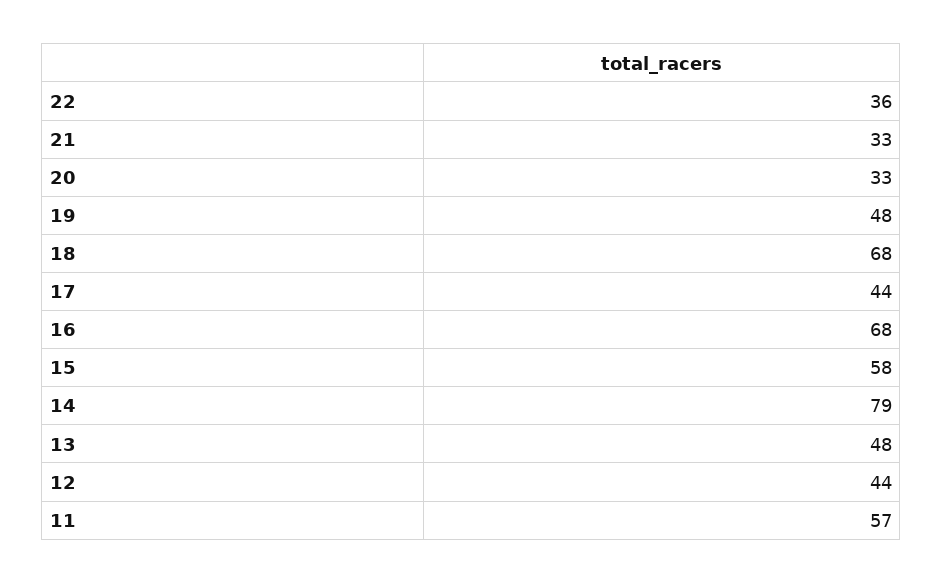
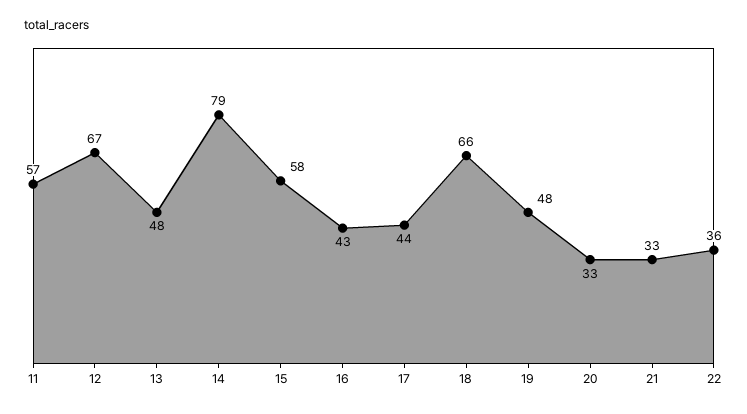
  {
    "22": 36,
    "21": 33,
    "20": 33,
    "19": 48,
-   "18": 68,
+   "18": 66,
    "17": 44,
-   "16": 68,
+   "16": 43,
    "15": 58,
    "14": 79,
    "13": 48,
-   "12": 44,
+   "12": 67,
    "11": 57
  }

